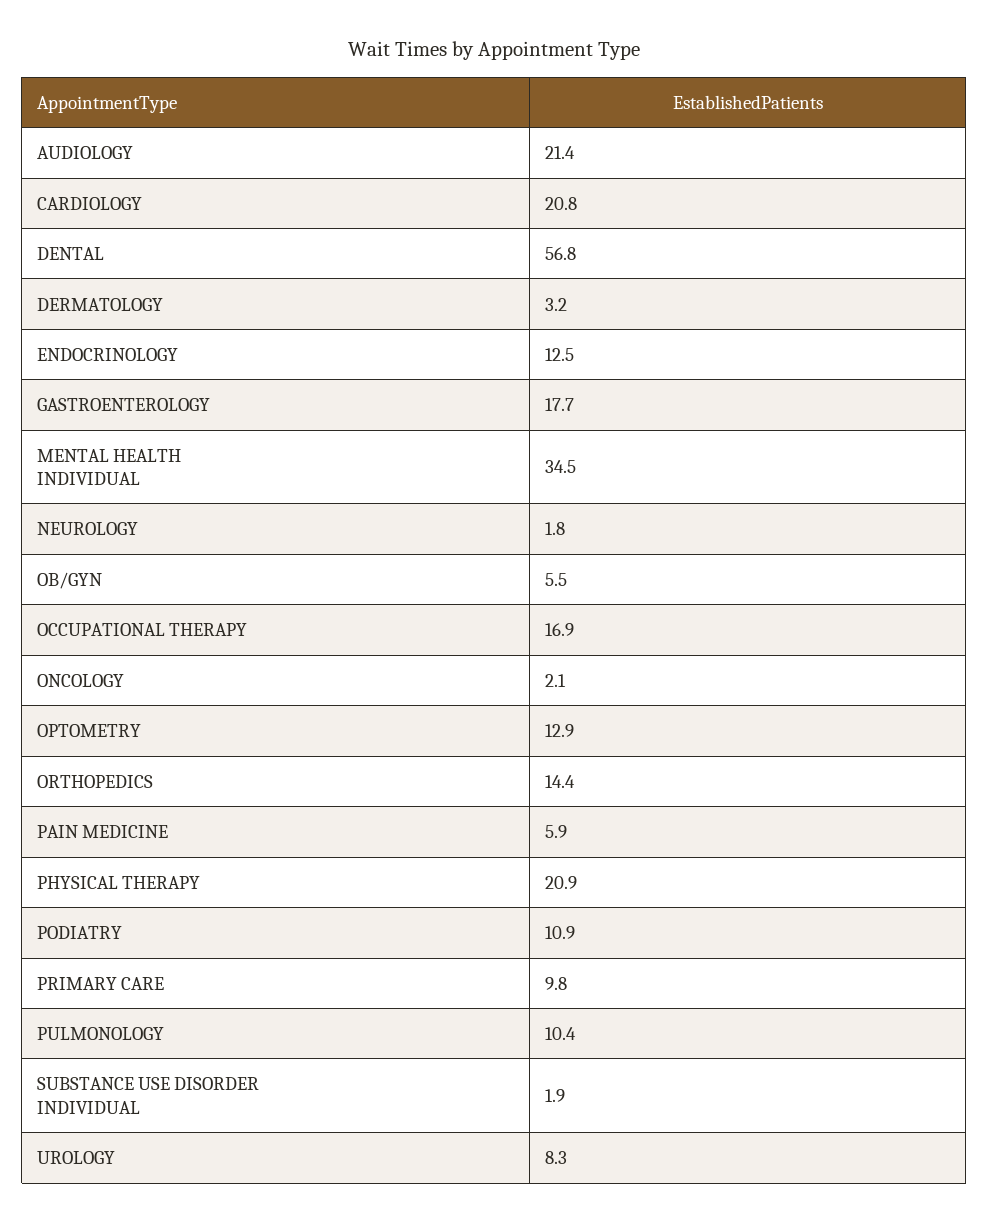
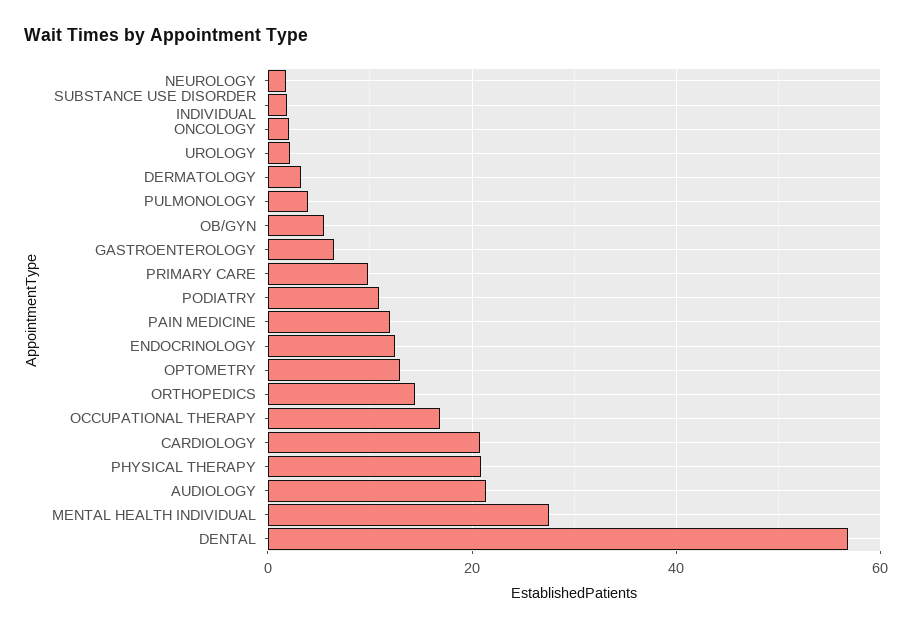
  {
    "AUDIOLOGY": 21.4,
    "CARDIOLOGY": 20.8,
    "DENTAL": 56.8,
    "DERMATOLOGY": 3.2,
    "ENDOCRINOLOGY": 12.5,
-   "GASTROENTEROLOGY": 17.7,
+   "GASTROENTEROLOGY": 6,
-   "MENTAL HEALTH INDIVIDUAL": 34.5,
+   "MENTAL HEALTH INDIVIDUAL": 28,
    "NEUROLOGY": 1.8,
    "OB/GYN": 5.5,
    "OCCUPATIONAL THERAPY": 16.9,
    "ONCOLOGY": 2.1,
    "OPTOMETRY": 12.9,
    "ORTHOPEDICS": 14.4,
-   "PAIN MEDICINE": 5.9,
+   "PAIN MEDICINE": 12,
    "PHYSICAL THERAPY": 20.9,
    "PODIATRY": 10.9,
    "PRIMARY CARE": 9.8,
-   "PULMONOLOGY": 10.4,
+   "PULMONOLOGY": 4,
    "SUBSTANCE USE DISORDER INDIVIDUAL": 1.9,
-   "UROLOGY": 8.3
+   "UROLOGY": 2
  }

